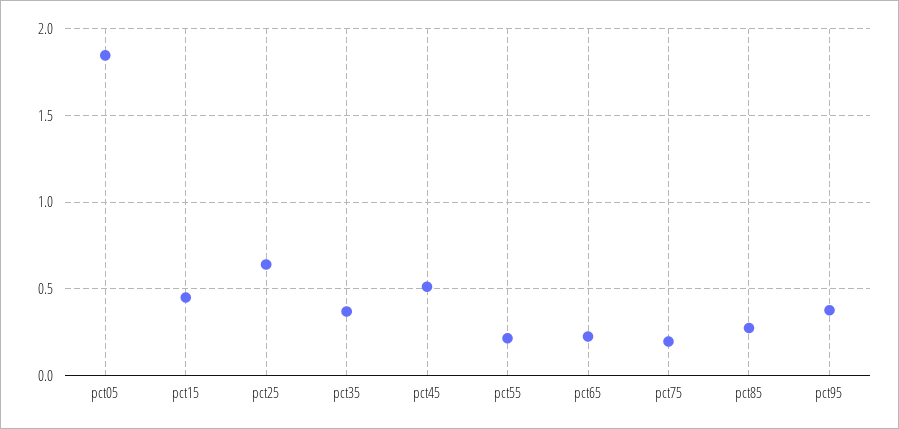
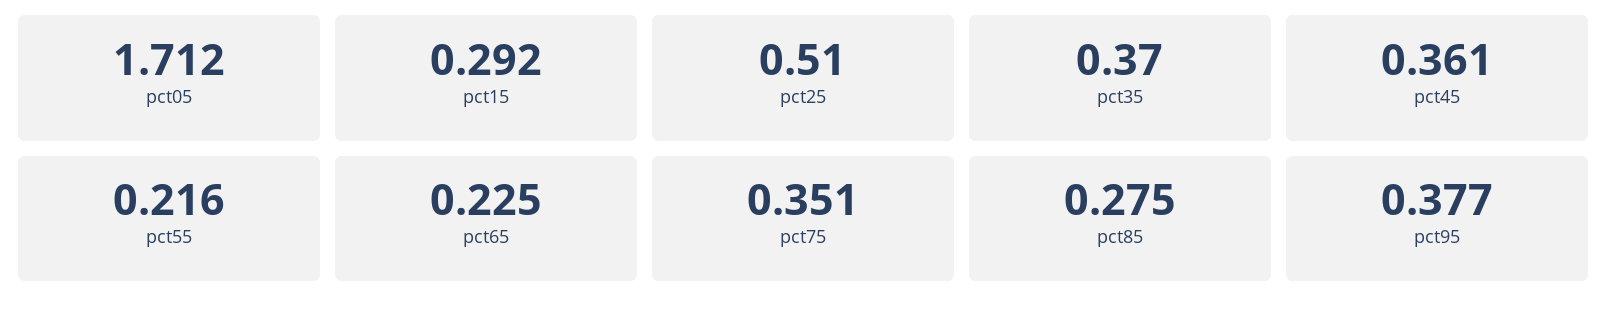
  {
-   "pct05": 1.85,
+   "pct05": 1.712,
-   "pct15": 0.45,
+   "pct15": 0.292,
-   "pct25": 0.65,
+   "pct25": 0.51,
    "pct35": 0.37,
-   "pct45": 0.5,
+   "pct45": 0.361,
    "pct55": 0.216,
    "pct65": 0.225,
-   "pct75": 0.2,
+   "pct75": 0.351,
    "pct85": 0.275,
    "pct95": 0.377
  }

